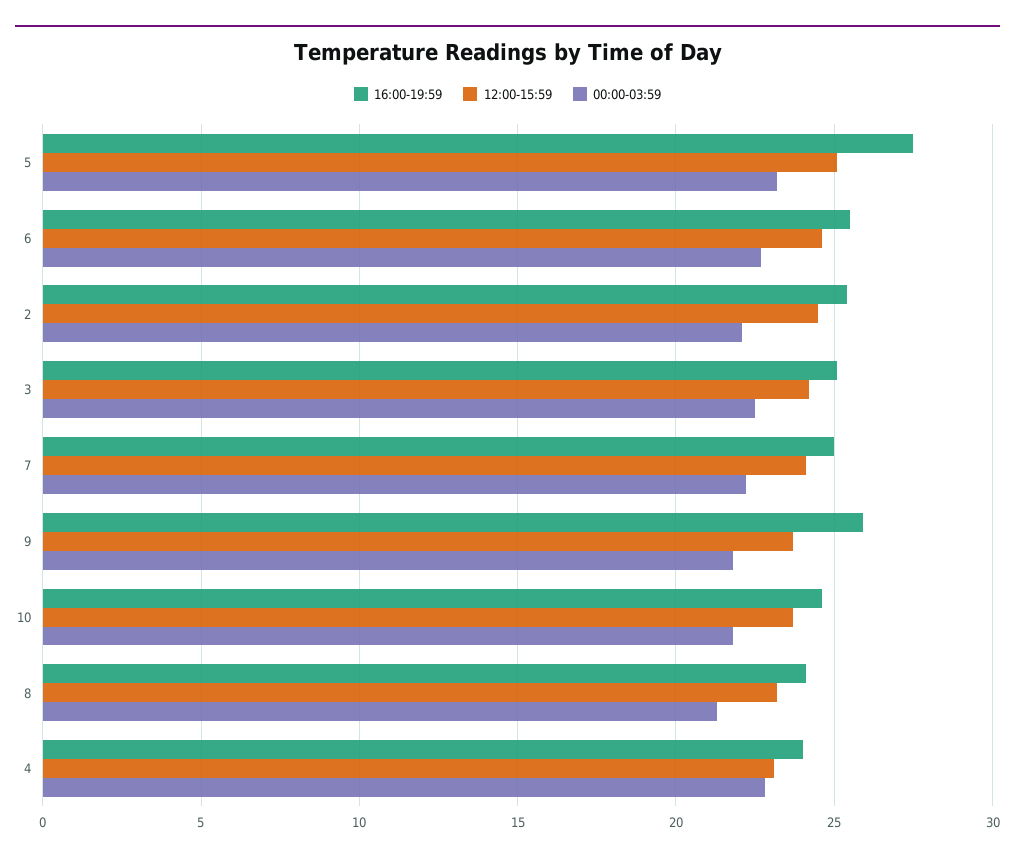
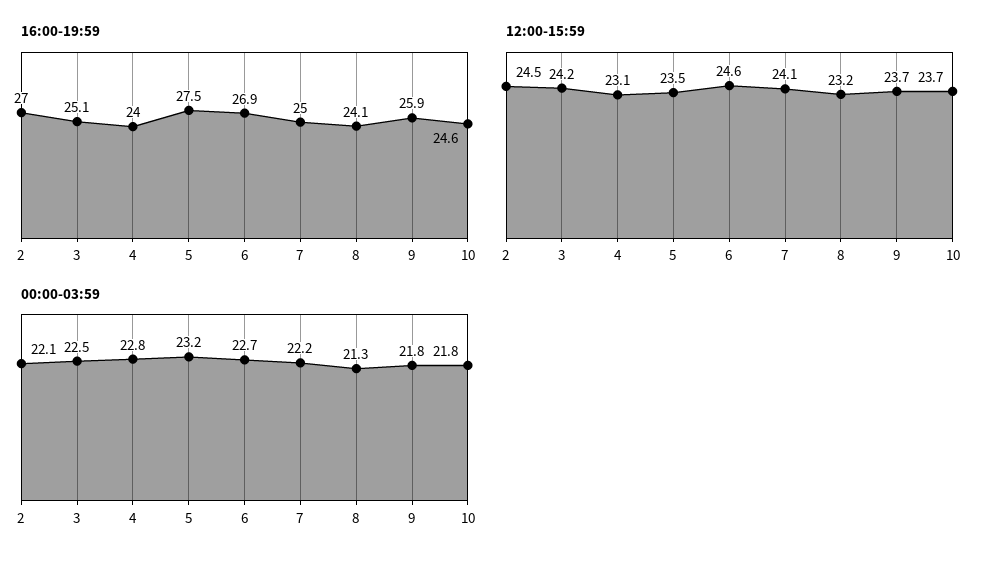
  {
    "16:00-19:59": {
      "5": 27.5,
-     "6": 25.5,
+     "6": 26.9,
-     "2": 25.5,
+     "2": 27,
      "3": 25.1,
      "7": 25,
      "9": 25.9,
      "10": 24.6,
      "8": 24.1,
      "4": 24
    },
    "12:00-15:59": {
-     "5": 25,
+     "5": 23.5,
      "6": 24.6,
      "2": 24.5,
      "3": 24.2,
      "7": 24.1,
      "9": 23.7,
      "10": 23.7,
      "8": 23.2,
      "4": 23.1
    },
    "00:00-03:59": {
      "5": 23.2,
      "6": 22.7,
      "2": 22.1,
      "3": 22.5,
      "7": 22.2,
      "9": 21.8,
      "10": 21.8,
      "8": 21.3,
      "4": 22.8
    }
  }

